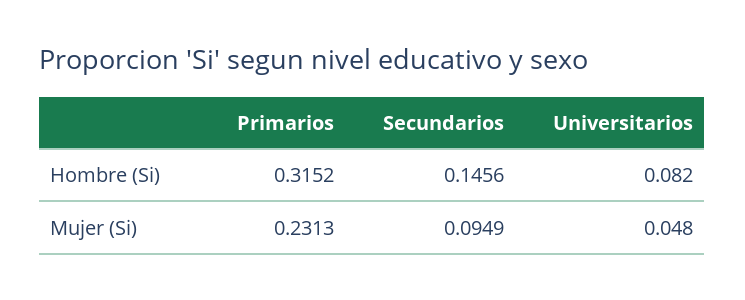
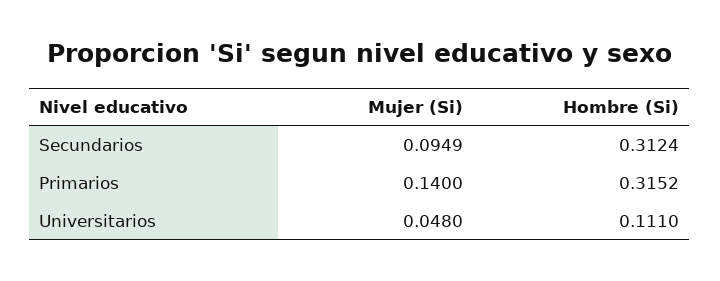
  {
    "Primarios": {
      "Hombre (Si)": 0.3152,
-     "Mujer (Si)": 0.2313
+     "Mujer (Si)": 0.14
    },
    "Secundarios": {
-     "Hombre (Si)": 0.1456,
+     "Hombre (Si)": 0.3124,
      "Mujer (Si)": 0.0949
    },
    "Universitarios": {
-     "Hombre (Si)": 0.082,
+     "Hombre (Si)": 0.111,
      "Mujer (Si)": 0.048
    }
  }

